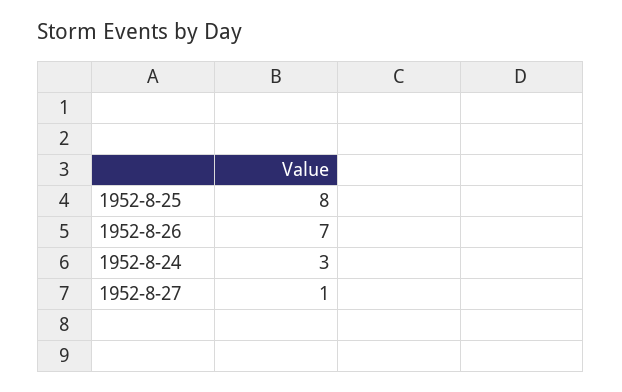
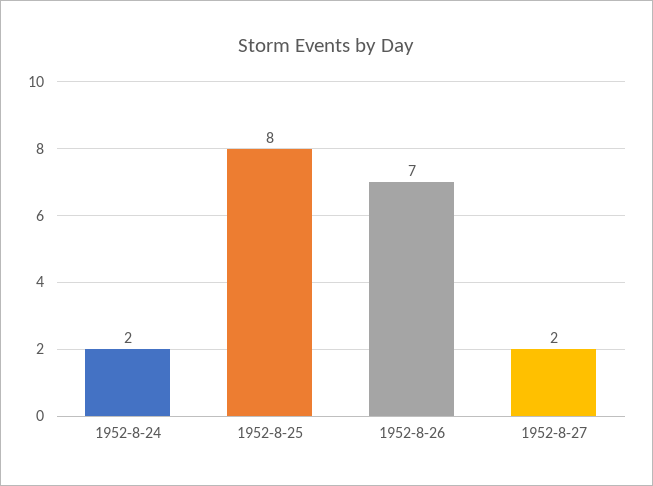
  {
    "1952-8-25": 8,
    "1952-8-26": 7,
-   "1952-8-24": 3,
+   "1952-8-24": 2,
-   "1952-8-27": 1
+   "1952-8-27": 2
  }

